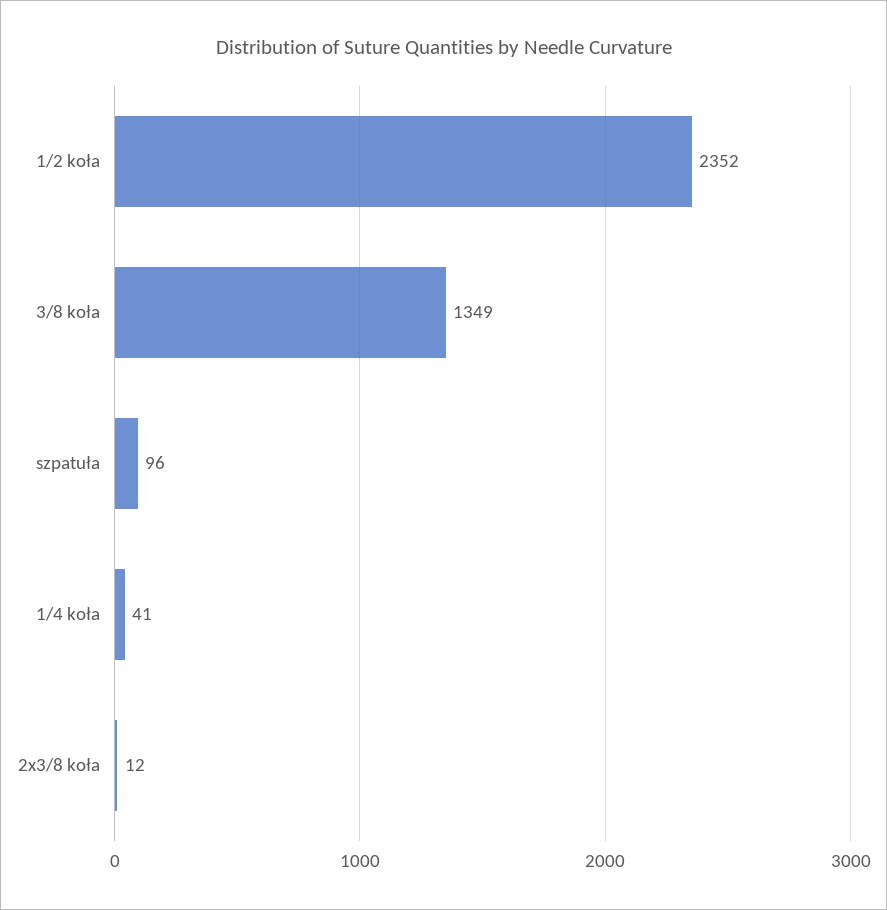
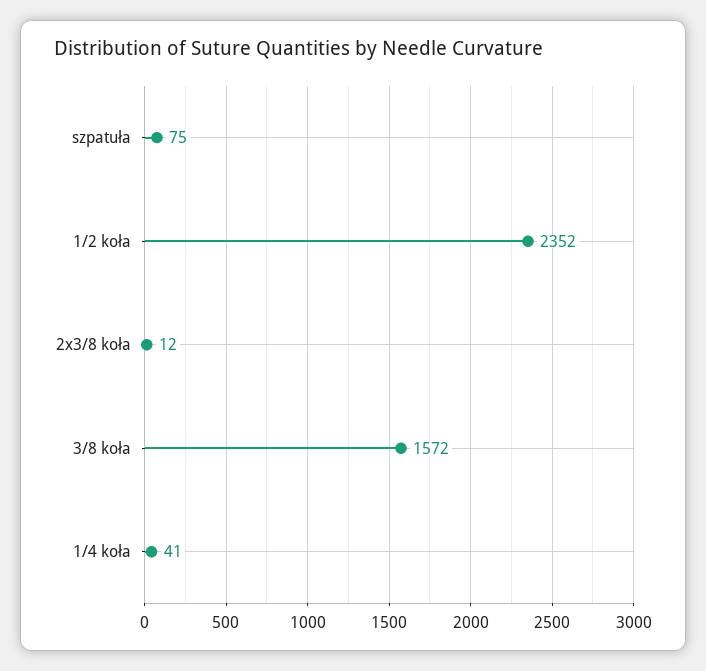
  {
    "1/2 koła": 2352,
-   "3/8 koła": 1349,
+   "3/8 koła": 1572,
-   "szpatuła": 96,
+   "szpatuła": 75,
    "1/4 koła": 41,
    "2x3/8 koła": 12
  }

